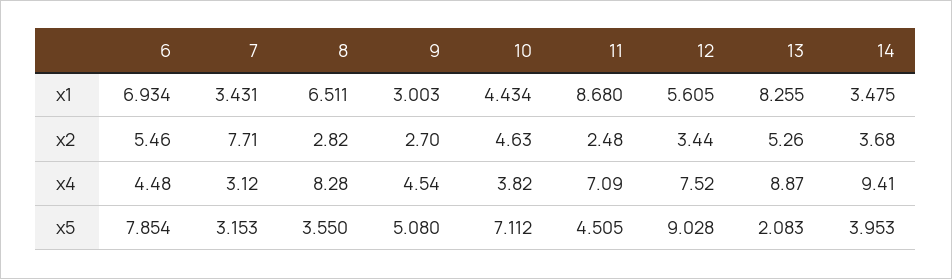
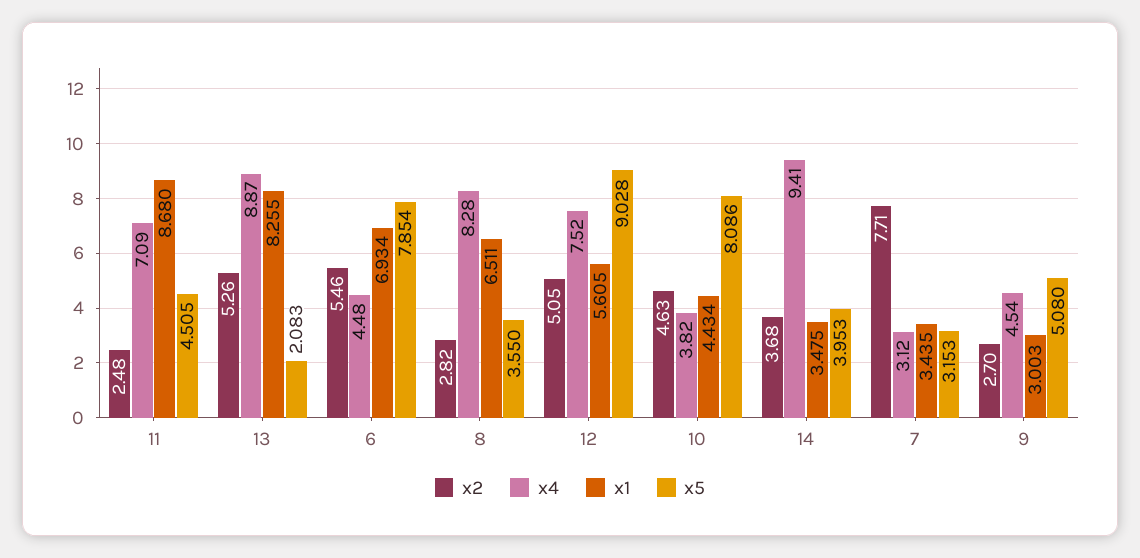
  {
    "x1": {
      "6": 6.934,
-     "7": 3.431,
+     "7": 3.435,
      "8": 6.511,
      "9": 3.003,
      "10": 4.434,
      "11": 8.68,
      "12": 5.605,
      "13": 8.255,
      "14": 3.475
    },
    "x2": {
      "6": 5.46,
      "7": 7.71,
      "8": 2.82,
      "9": 2.7,
      "10": 4.63,
      "11": 2.48,
-     "12": 3.44,
+     "12": 5.05,
      "13": 5.26,
      "14": 3.68
    },
    "x4": {
      "6": 4.48,
      "7": 3.12,
      "8": 8.28,
      "9": 4.54,
      "10": 3.82,
      "11": 7.09,
      "12": 7.52,
      "13": 8.87,
      "14": 9.41
    },
    "x5": {
      "6": 7.854,
      "7": 3.153,
      "8": 3.55,
      "9": 5.08,
-     "10": 7.112,
+     "10": 8.086,
      "11": 4.505,
      "12": 9.028,
      "13": 2.083,
      "14": 3.953
    }
  }

